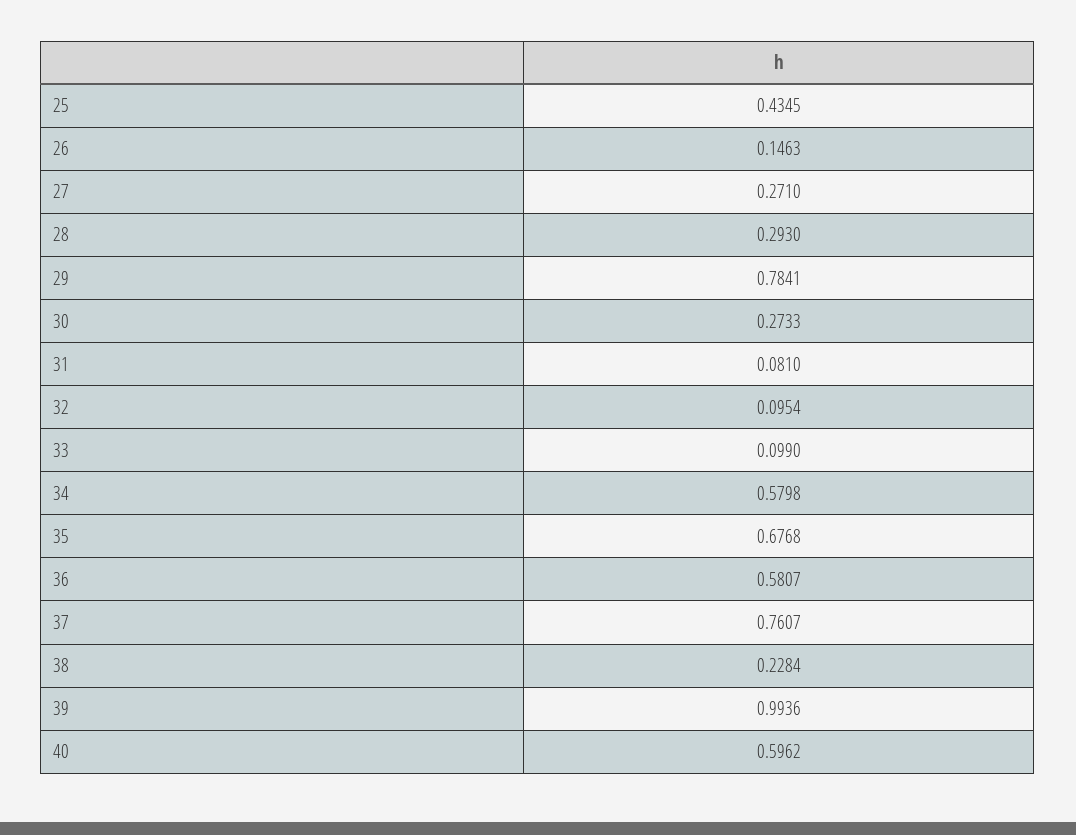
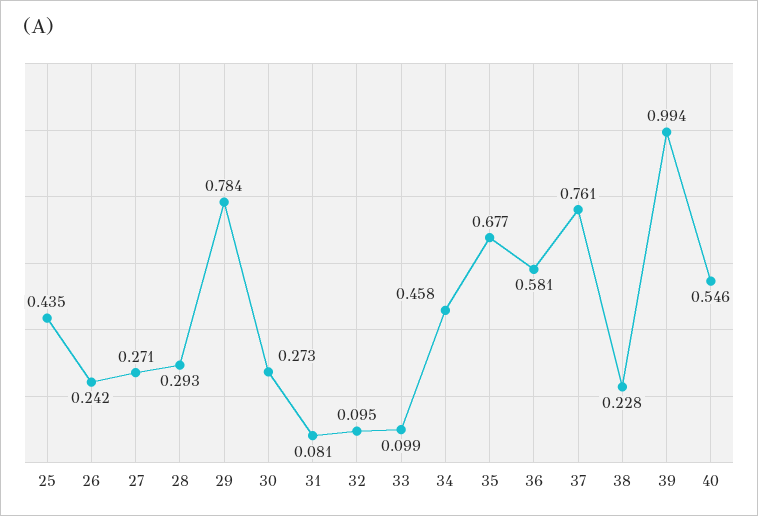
  {
    "25": 0.4345,
-   "26": 0.1463,
+   "26": 0.242,
    "27": 0.271,
    "28": 0.293,
    "29": 0.7841,
    "30": 0.2733,
    "31": 0.081,
    "32": 0.0954,
    "33": 0.099,
-   "34": 0.5798,
+   "34": 0.458,
    "35": 0.6768,
    "36": 0.5807,
    "37": 0.7607,
    "38": 0.2284,
    "39": 0.9936,
-   "40": 0.5962
+   "40": 0.546
  }

